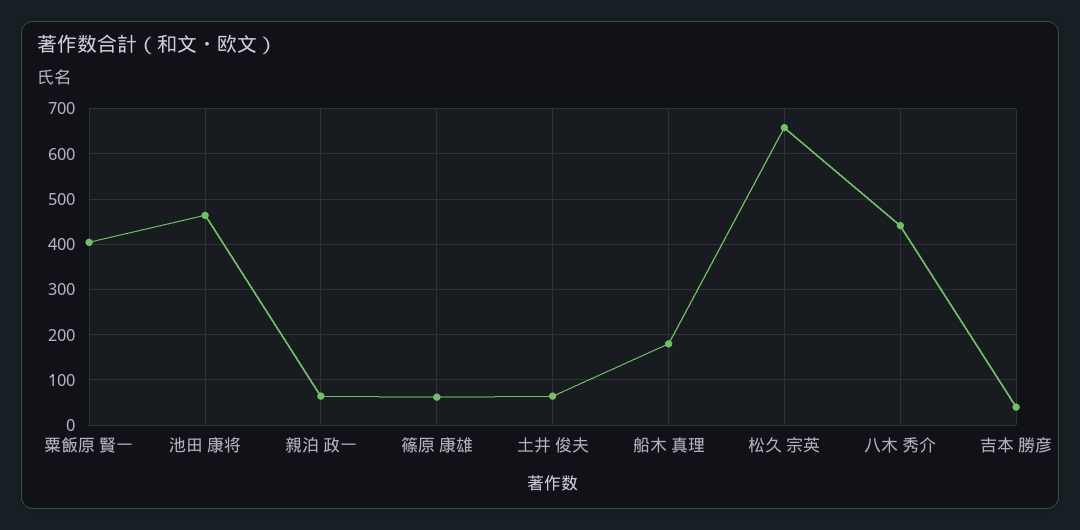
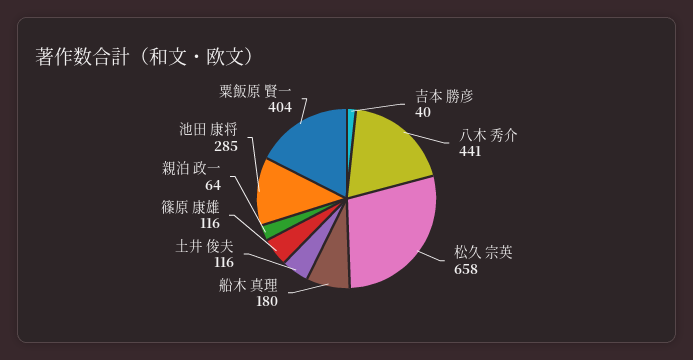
  {
    "粟飯原 賢一": 404,
-   "池田 康将": 460,
+   "池田 康将": 285,
    "親泊 政一": 64,
-   "篠原 康雄": 60,
+   "篠原 康雄": 116,
-   "土井 俊夫": 60,
+   "土井 俊夫": 116,
    "船木 真理": 180,
    "松久 宗英": 658,
    "八木 秀介": 441,
    "吉本 勝彦": 40
  }

